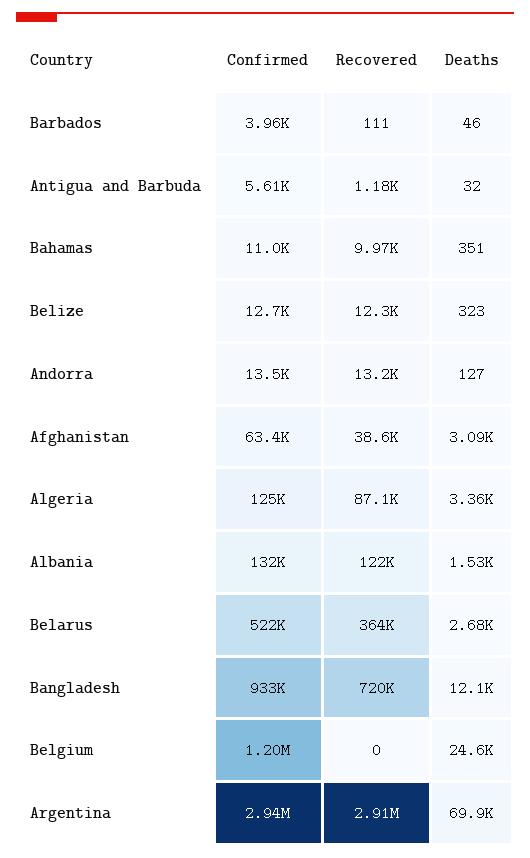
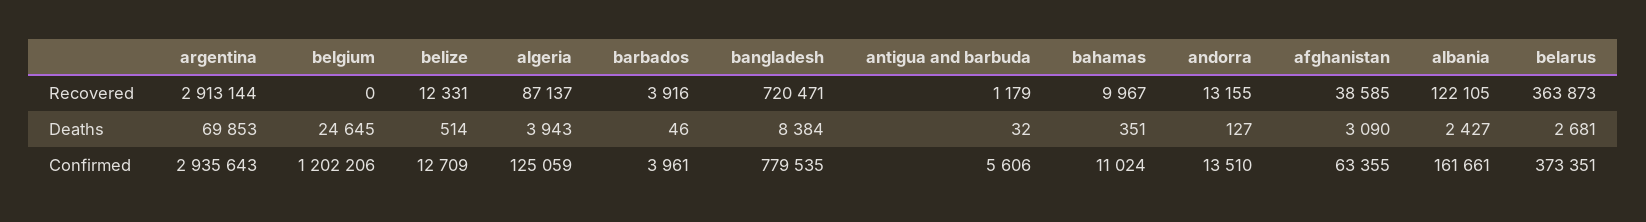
  {
    "Confirmed": {
      "Barbados": 3961,
      "Antigua and Barbuda": 5606,
      "Bahamas": 11024,
      "Belize": 12709,
      "Andorra": 13510,
      "Afghanistan": 63355,
      "Algeria": 125059,
-     "Albania": 132000,
+     "Albania": 161661,
-     "Belarus": 522000,
+     "Belarus": 373351,
-     "Bangladesh": 933000,
+     "Bangladesh": 779535,
      "Belgium": 1202206,
      "Argentina": 2935643
    },
    "Recovered": {
-     "Barbados": 111,
+     "Barbados": 3916,
      "Antigua and Barbuda": 1179,
      "Bahamas": 9967,
      "Belize": 12331,
      "Andorra": 13155,
      "Afghanistan": 38585,
      "Algeria": 87137,
      "Albania": 122105,
      "Belarus": 363873,
      "Bangladesh": 720471,
      "Belgium": 0,
      "Argentina": 2913144
    },
    "Deaths": {
      "Barbados": 46,
      "Antigua and Barbuda": 32,
      "Bahamas": 351,
-     "Belize": 323,
+     "Belize": 514,
      "Andorra": 127,
      "Afghanistan": 3090,
-     "Algeria": 3360,
+     "Algeria": 3943,
-     "Albania": 1530,
+     "Albania": 2427,
      "Belarus": 2681,
-     "Bangladesh": 12100,
+     "Bangladesh": 8384,
      "Belgium": 24645,
      "Argentina": 69853
    }
  }

